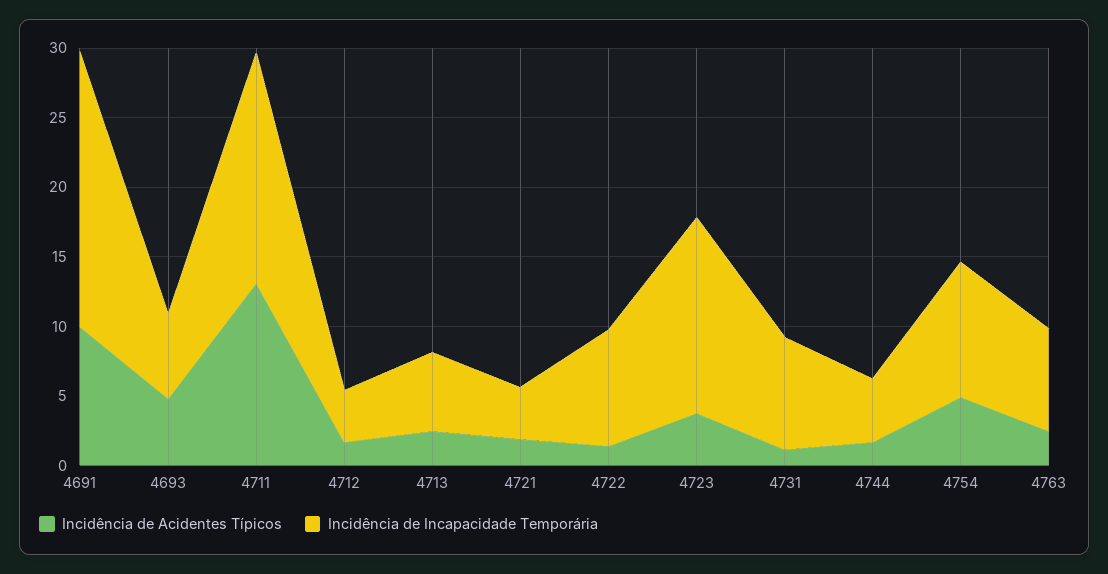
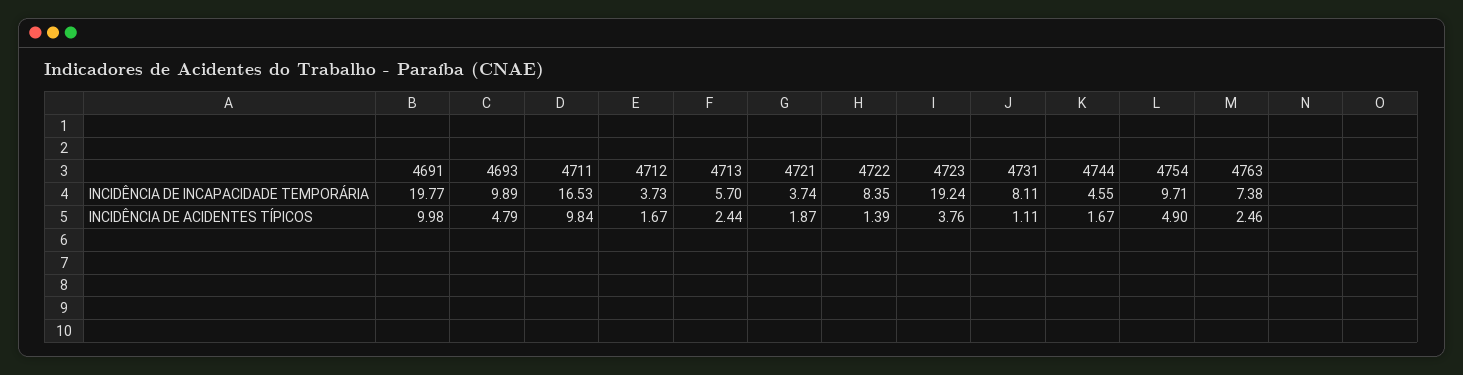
  {
    "Incidência de Acidentes Típicos": {
      "4691": 9.98,
      "4693": 4.79,
-     "4711": 13,
+     "4711": 9.84,
      "4712": 1.67,
      "4713": 2.44,
      "4721": 1.87,
      "4722": 1.39,
      "4723": 3.76,
      "4731": 1.11,
      "4744": 1.67,
      "4754": 4.9,
      "4763": 2.46
    },
    "Incidência de Incapacidade Temporária": {
      "4691": 19.77,
-     "4693": 6,
+     "4693": 9.89,
      "4711": 16.53,
      "4712": 3.73,
      "4713": 5.7,
      "4721": 3.74,
      "4722": 8.35,
-     "4723": 14,
+     "4723": 19.24,
      "4731": 8.11,
      "4744": 4.55,
      "4754": 9.71,
      "4763": 7.38
    }
  }

